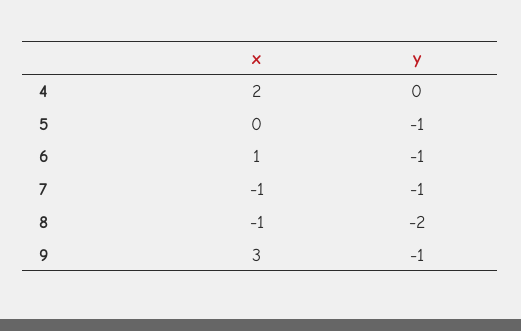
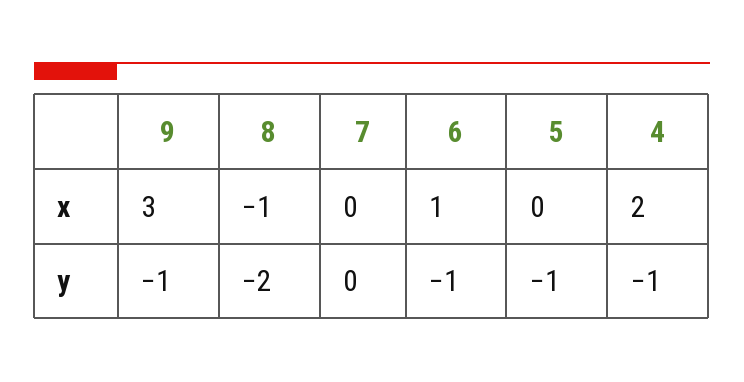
  {
    "x": {
      "4": 2,
      "5": 0,
      "6": 1,
-     "7": -1,
+     "7": 0,
      "8": -1,
      "9": 3
    },
    "y": {
-     "4": 0,
+     "4": -1,
      "5": -1,
      "6": -1,
-     "7": -1,
+     "7": 0,
      "8": -2,
      "9": -1
    }
  }

